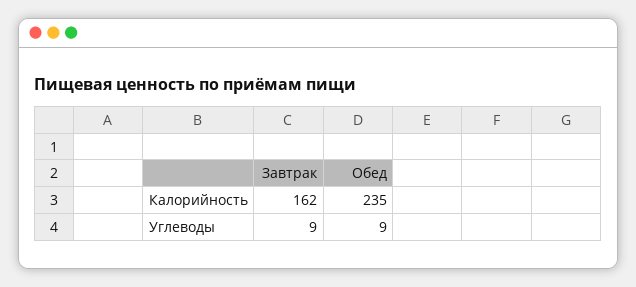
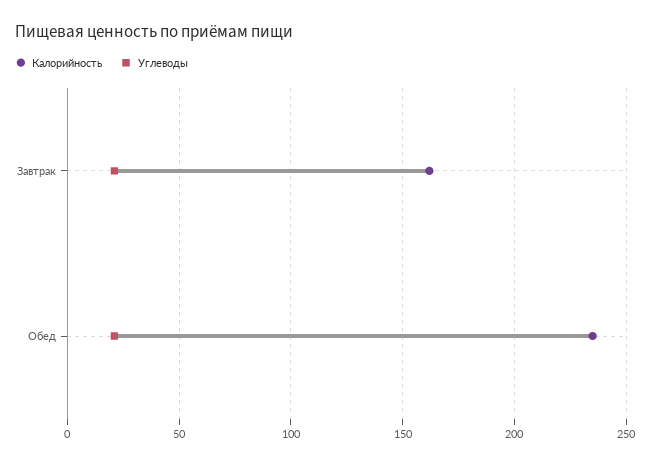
  {
    "Калорийность": {
      "Завтрак": 162,
      "Обед": 235
    },
    "Углеводы": {
-     "Завтрак": 9,
+     "Завтрак": 20,
-     "Обед": 9
+     "Обед": 20
    }
  }

